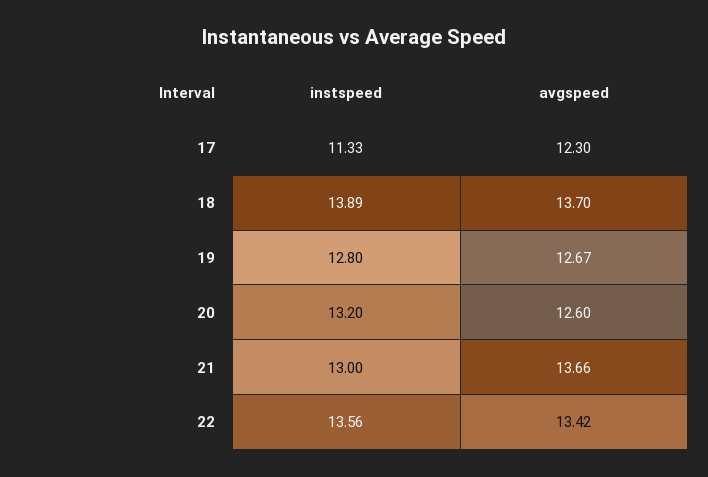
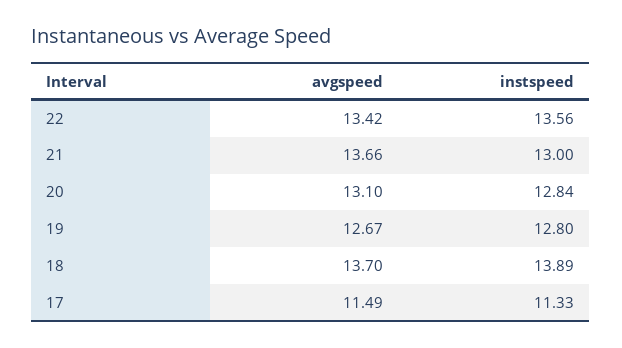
  {
    "instspeed": {
      "17": 11.33,
      "18": 13.89,
      "19": 12.8,
-     "20": 13.2,
+     "20": 12.84,
      "21": 13,
      "22": 13.56
    },
    "avgspeed": {
-     "17": 12.3,
+     "17": 11.49,
      "18": 13.7,
      "19": 12.67,
-     "20": 12.6,
+     "20": 13.1,
      "21": 13.66,
      "22": 13.42
    }
  }

